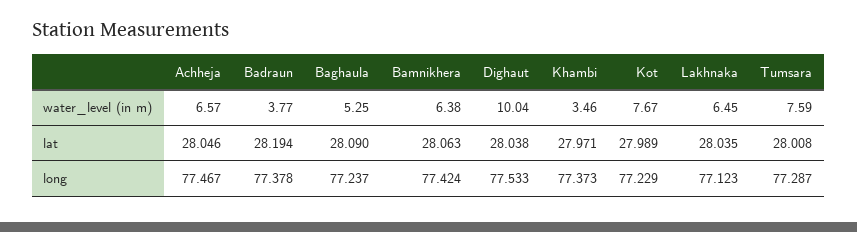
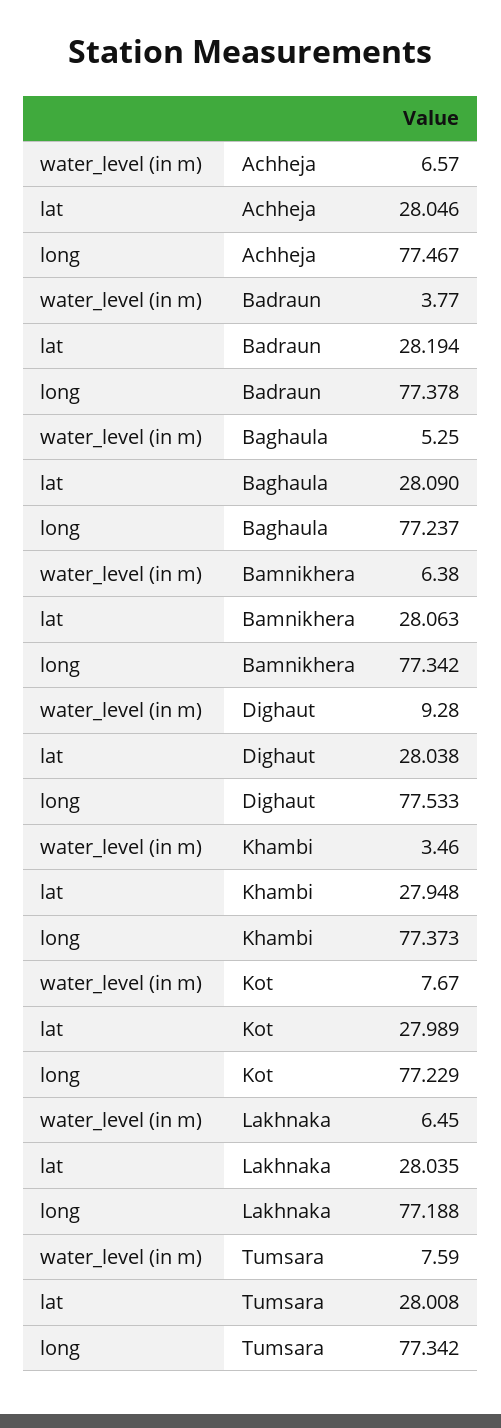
  {
    "Achheja": {
      "water_level (in m)": 6.57,
      "lat": 28.046,
      "long": 77.467
    },
    "Badraun": {
      "water_level (in m)": 3.77,
      "lat": 28.194,
      "long": 77.378
    },
    "Baghaula": {
      "water_level (in m)": 5.25,
      "lat": 28.09,
      "long": 77.237
    },
    "Bamnikhera": {
      "water_level (in m)": 6.38,
      "lat": 28.063,
-     "long": 77.424
+     "long": 77.342
    },
    "Dighaut": {
-     "water_level (in m)": 10.04,
+     "water_level (in m)": 9.28,
      "lat": 28.038,
      "long": 77.533
    },
    "Khambi": {
      "water_level (in m)": 3.46,
-     "lat": 27.971,
+     "lat": 27.948,
      "long": 77.373
    },
    "Kot": {
      "water_level (in m)": 7.67,
      "lat": 27.989,
      "long": 77.229
    },
    "Lakhnaka": {
      "water_level (in m)": 6.45,
      "lat": 28.035,
-     "long": 77.123
+     "long": 77.188
    },
    "Tumsara": {
      "water_level (in m)": 7.59,
      "lat": 28.008,
-     "long": 77.287
+     "long": 77.342
    }
  }

